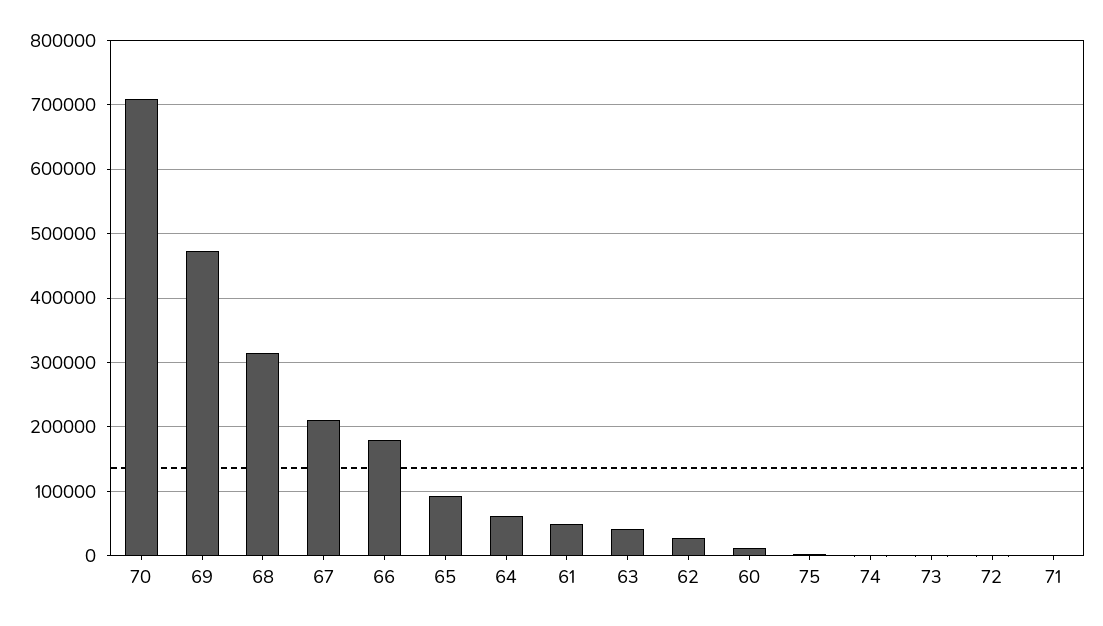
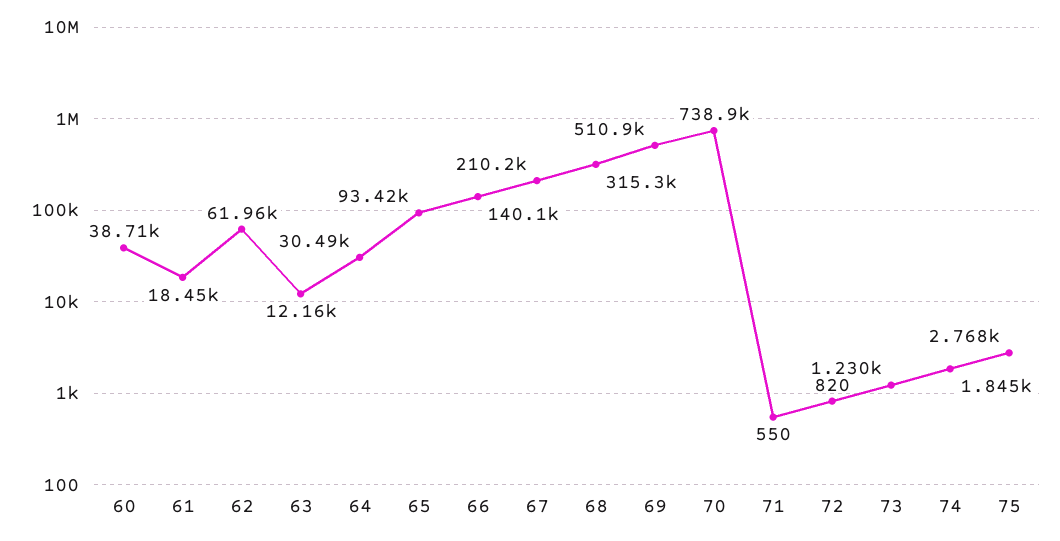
  {
-   "70": 710000,
+   "70": 738900,
-   "69": 470000,
+   "69": 510900,
    "68": 315300,
    "67": 210200,
-   "66": 180000,
+   "66": 140100,
    "65": 93420,
-   "64": 60000,
+   "64": 30490,
-   "61": 50000,
+   "61": 18450,
-   "63": 40000,
+   "63": 12160,
-   "62": 30000,
+   "62": 61960,
-   "60": 10000,
+   "60": 38710,
    "75": 2768,
    "74": 1845,
    "73": 1230,
    "72": 820,
    "71": 550
  }

